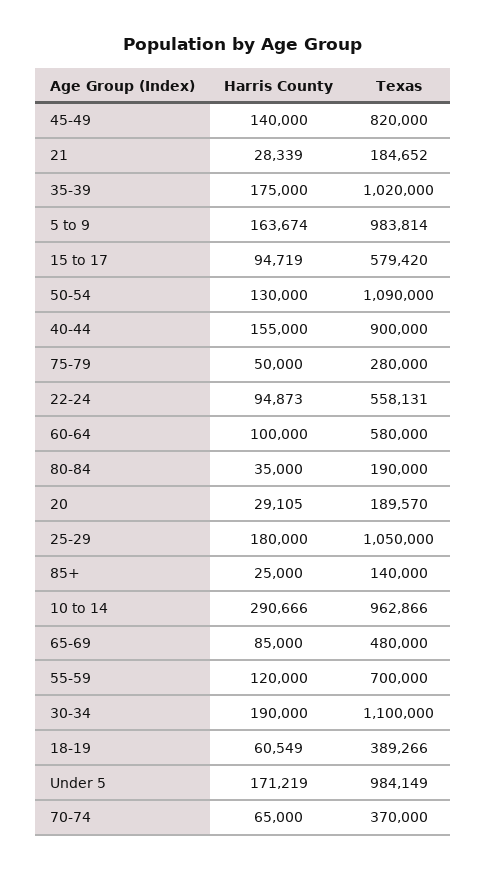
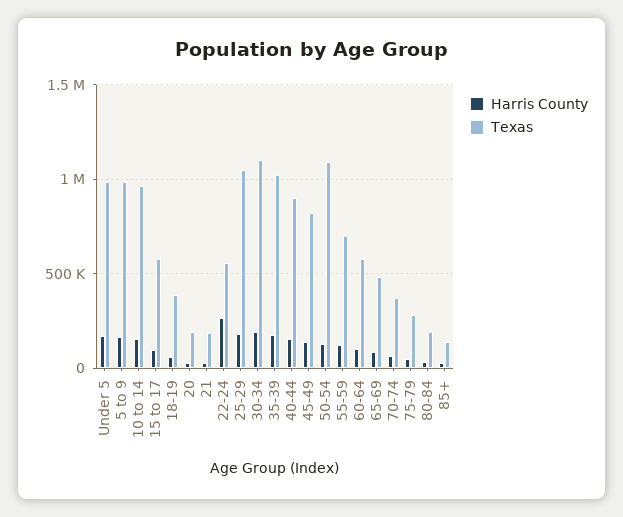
  {
    "Harris County": {
      "45-49": 140000,
      "21": 28339,
      "35-39": 175000,
      "5 to 9": 163674,
      "15 to 17": 94719,
      "50-54": 130000,
      "40-44": 155000,
      "75-79": 50000,
-     "22-24": 94873,
+     "22-24": 250000,
      "60-64": 100000,
      "80-84": 35000,
      "20": 29105,
      "25-29": 180000,
      "85+": 25000,
-     "10 to 14": 290666,
+     "10 to 14": 150000,
      "65-69": 85000,
      "55-59": 120000,
      "30-34": 190000,
      "18-19": 60549,
      "Under 5": 171219,
      "70-74": 65000
    },
    "Texas": {
      "45-49": 820000,
      "21": 184652,
      "35-39": 1020000,
      "5 to 9": 983814,
      "15 to 17": 579420,
      "50-54": 1090000,
      "40-44": 900000,
      "75-79": 280000,
      "22-24": 558131,
      "60-64": 580000,
      "80-84": 190000,
      "20": 189570,
      "25-29": 1050000,
      "85+": 140000,
      "10 to 14": 962866,
      "65-69": 480000,
      "55-59": 700000,
      "30-34": 1100000,
      "18-19": 389266,
      "Under 5": 984149,
      "70-74": 370000
    }
  }

